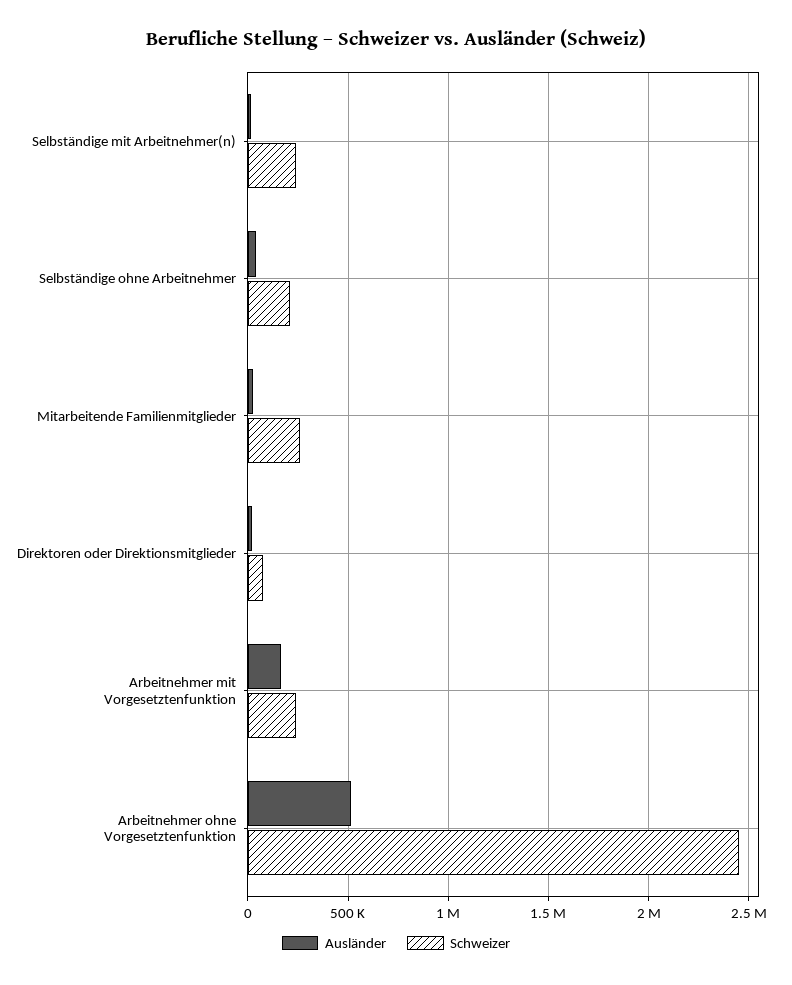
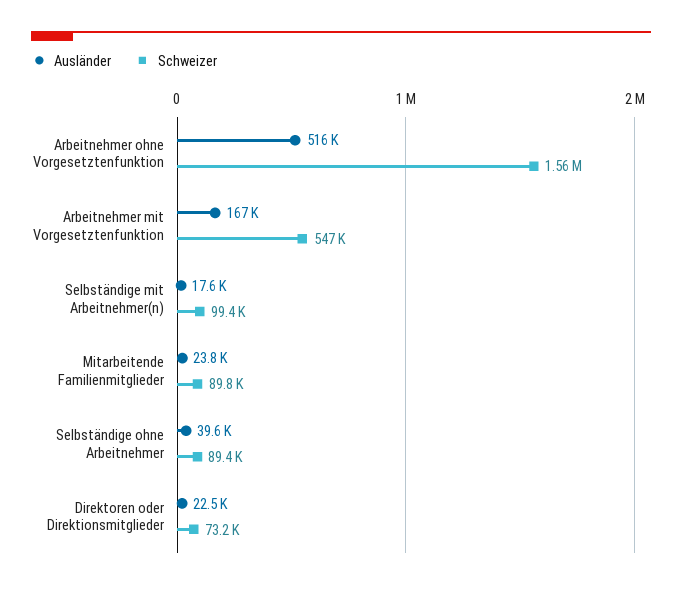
  {
    "Ausländer": {
      "Selbständige mit Arbeitnehmer(n)": 17600,
      "Selbständige ohne Arbeitnehmer": 39600,
      "Mitarbeitende Familienmitglieder": 23800,
      "Direktoren oder Direktionsmitglieder": 22500,
      "Arbeitnehmer mit Vorgesetztenfunktion": 167000,
      "Arbeitnehmer ohne Vorgesetztenfunktion": 516000
    },
    "Schweizer": {
-     "Selbständige mit Arbeitnehmer(n)": 250000,
+     "Selbständige mit Arbeitnehmer(n)": 99400,
-     "Selbständige ohne Arbeitnehmer": 200000,
+     "Selbständige ohne Arbeitnehmer": 89400,
-     "Mitarbeitende Familienmitglieder": 250000,
+     "Mitarbeitende Familienmitglieder": 89800,
      "Direktoren oder Direktionsmitglieder": 73200,
-     "Arbeitnehmer mit Vorgesetztenfunktion": 250000,
+     "Arbeitnehmer mit Vorgesetztenfunktion": 547000,
-     "Arbeitnehmer ohne Vorgesetztenfunktion": 2450000
+     "Arbeitnehmer ohne Vorgesetztenfunktion": 1560000
    }
  }

